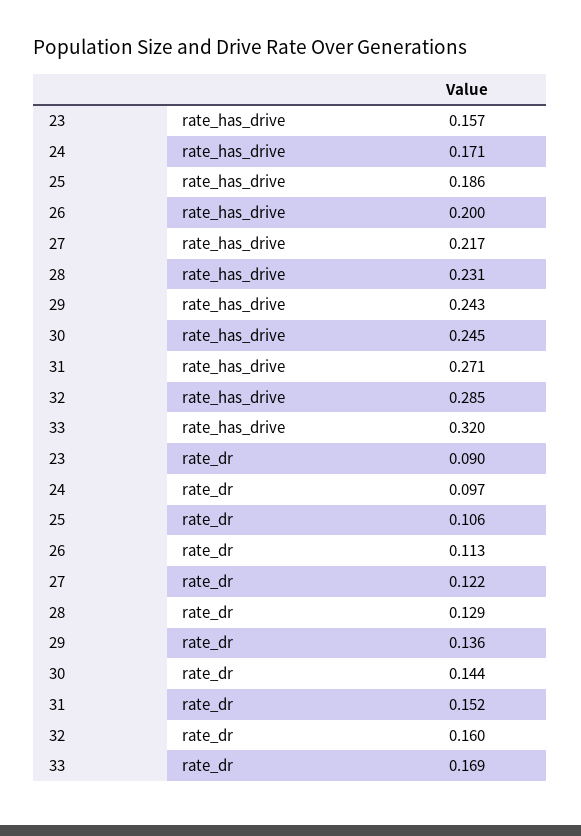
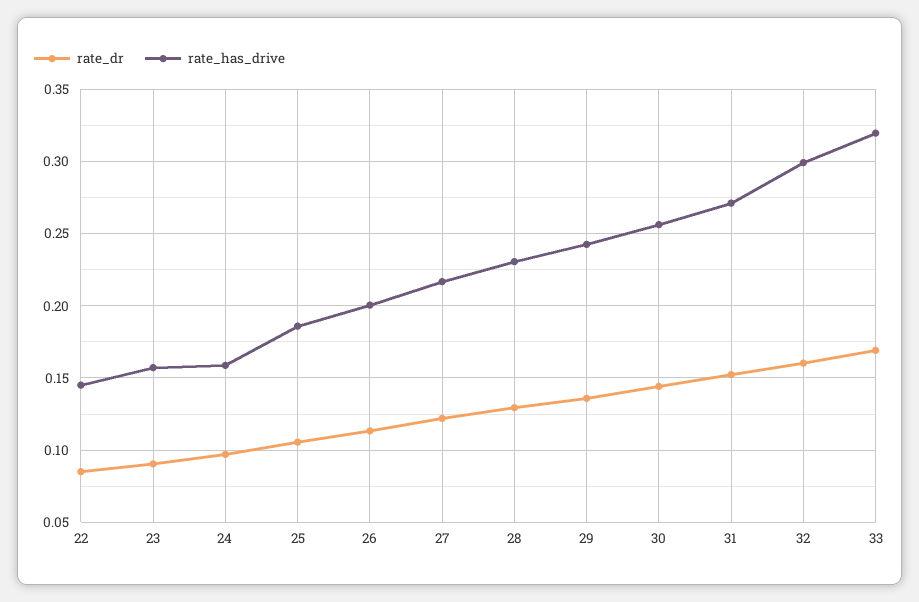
  {
    "rate_has_drive": {
      "23": 0.157,
-     "24": 0.171,
+     "24": 0.16,
      "25": 0.186,
      "26": 0.2,
      "27": 0.217,
      "28": 0.231,
      "29": 0.243,
-     "30": 0.245,
+     "30": 0.255,
      "31": 0.271,
-     "32": 0.285,
+     "32": 0.3,
-     "33": 0.32
+     "33": 0.32,
+     "22": 0.145
    },
    "rate_dr": {
      "23": 0.09,
      "24": 0.097,
      "25": 0.106,
      "26": 0.113,
      "27": 0.122,
      "28": 0.129,
      "29": 0.136,
      "30": 0.144,
      "31": 0.152,
      "32": 0.16,
-     "33": 0.169
+     "33": 0.169,
+     "22": 0.085
    }
  }

